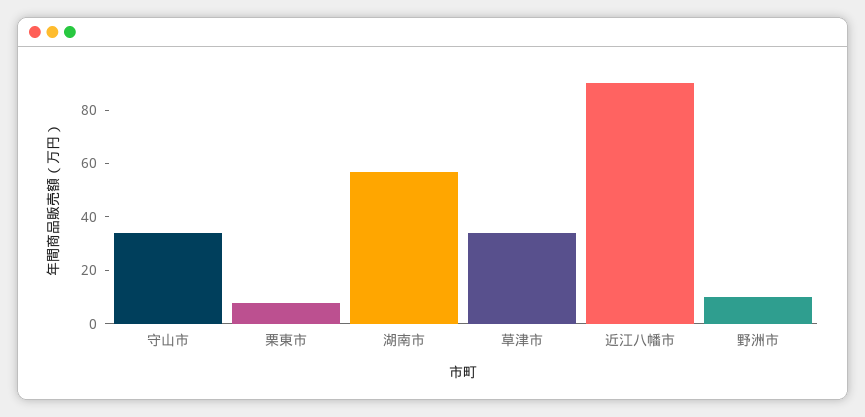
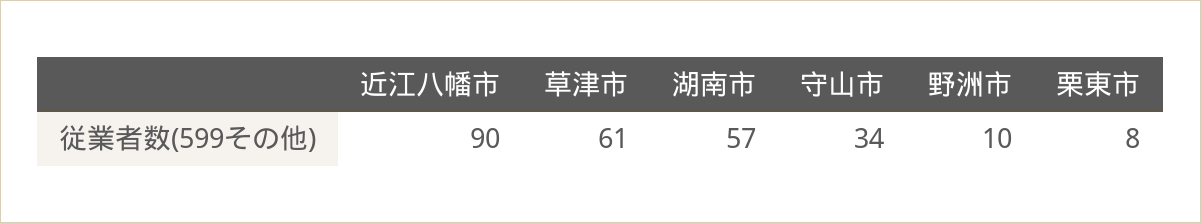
  {
    "守山市": 34,
    "栗東市": 8,
    "湖南市": 57,
-   "草津市": 35,
+   "草津市": 61,
    "近江八幡市": 90,
    "野洲市": 10
  }

